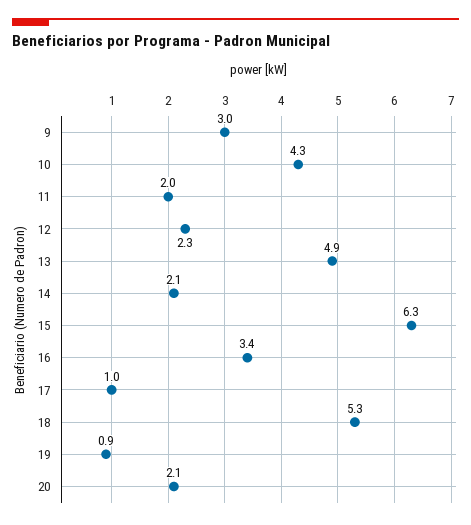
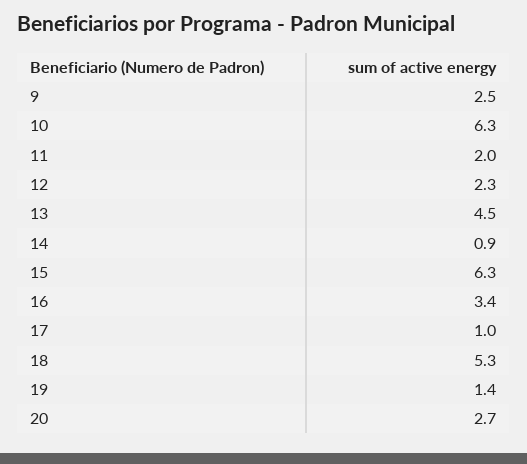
  {
-   "9": 3,
+   "9": 2.5,
-   "10": 4.3,
+   "10": 6.3,
    "11": 2,
    "12": 2.3,
-   "13": 4.9,
+   "13": 4.5,
-   "14": 2.1,
+   "14": 0.9,
    "15": 6.3,
    "16": 3.4,
    "17": 1,
    "18": 5.3,
-   "19": 0.9,
+   "19": 1.4,
-   "20": 2.1
+   "20": 2.7
  }

